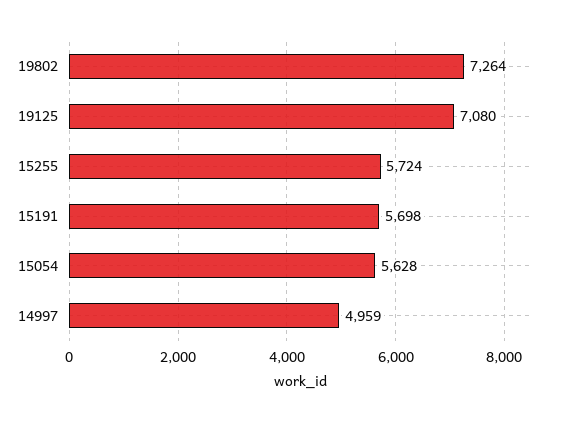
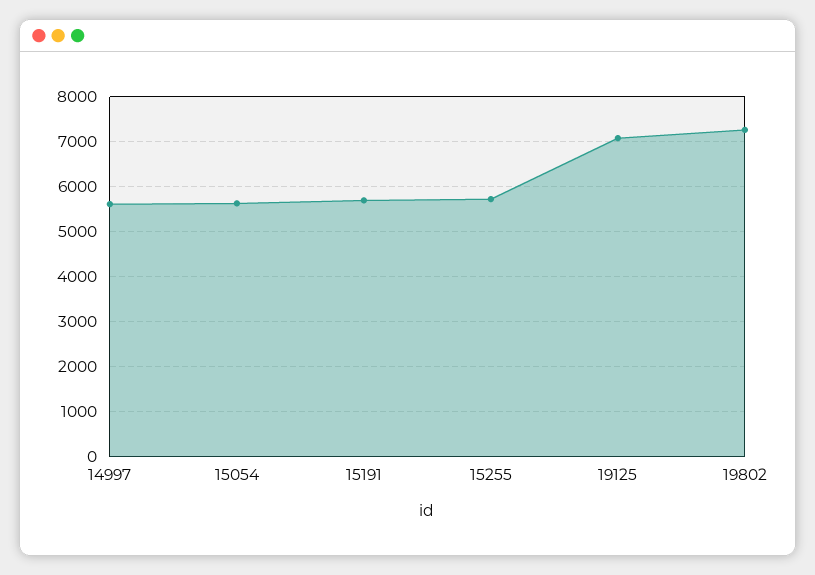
  {
    "19802": 7264,
    "19125": 7080,
    "15255": 5724,
    "15191": 5698,
    "15054": 5628,
-   "14997": 4959
+   "14997": 5600
  }

